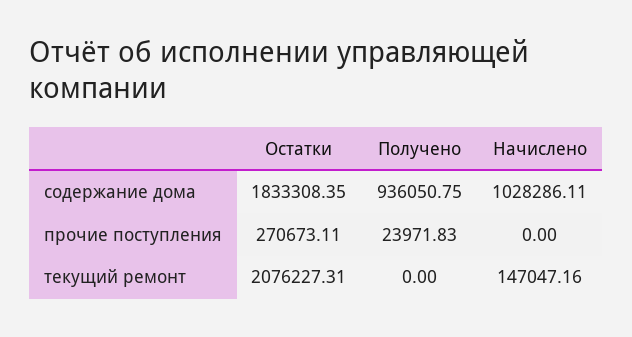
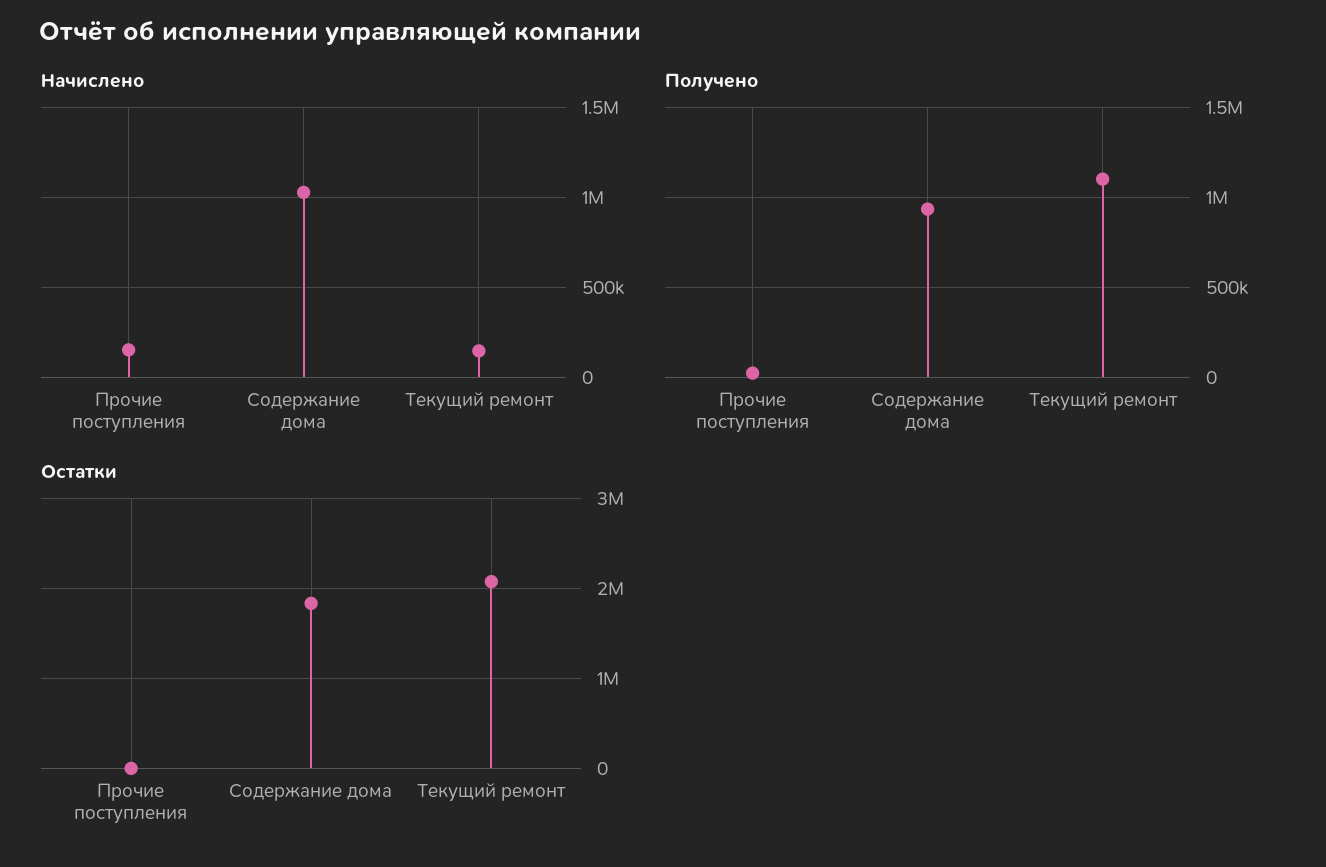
  {
    "Остатки": {
      "содержание дома": 1833308.35,
-     "прочие поступления": 270673.11,
+     "прочие поступления": 0,
      "текущий ремонт": 2076227.31
    },
    "Получено": {
      "содержание дома": 936050.75,
      "прочие поступления": 23971.83,
-     "текущий ремонт": 0
+     "текущий ремонт": 1100000
    },
    "Начислено": {
      "содержание дома": 1028286.11,
-     "прочие поступления": 0,
+     "прочие поступления": 150000,
      "текущий ремонт": 147047.16
    }
  }

